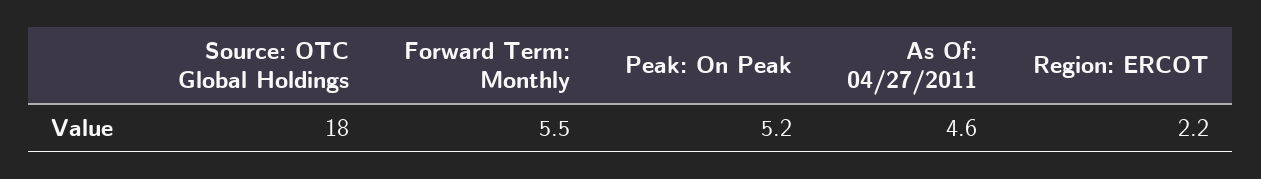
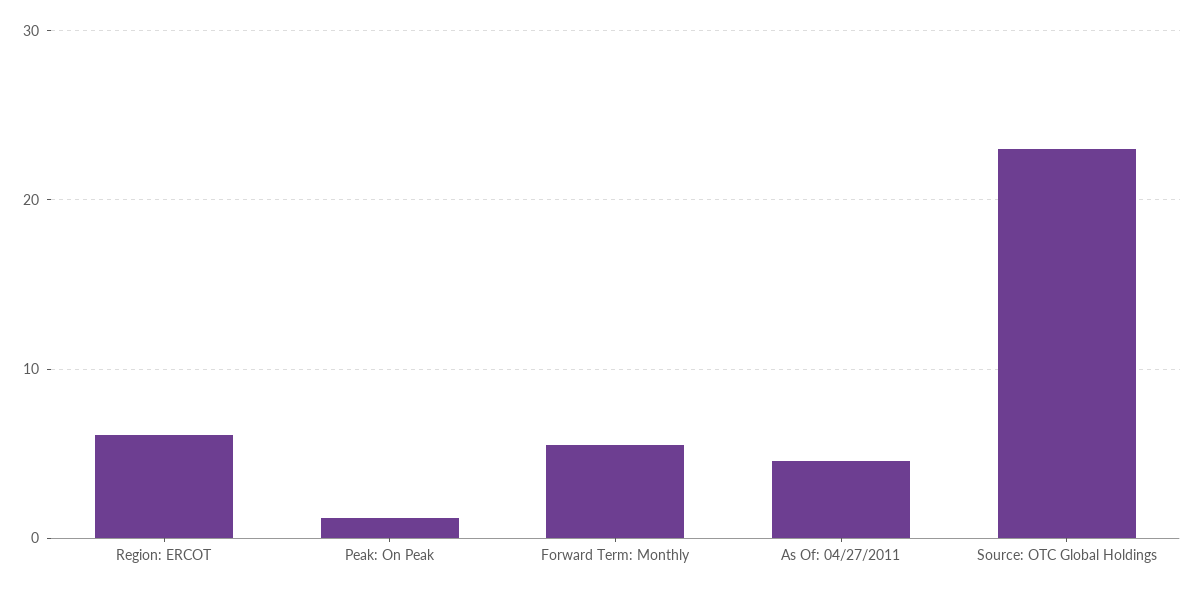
  {
-   "Source: OTC Global Holdings": 18,
+   "Source: OTC Global Holdings": 23,
    "Forward Term: Monthly": 5.5,
-   "Peak: On Peak": 5.2,
+   "Peak: On Peak": 1,
    "As Of: 04/27/2011": 4.6,
-   "Region: ERCOT": 2.2
+   "Region: ERCOT": 6
  }

